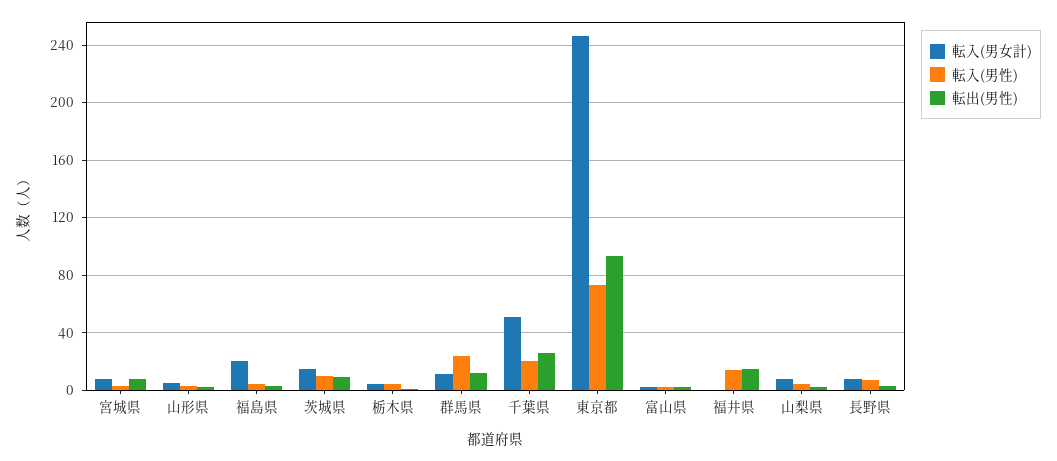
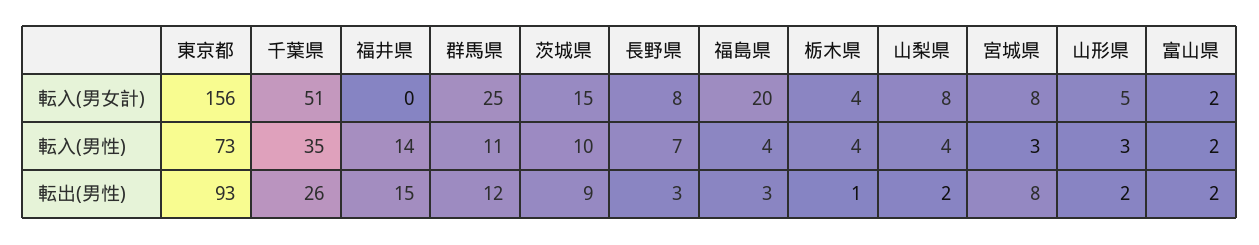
  {
    "転入(男女計)": {
      "宮城県": 8,
      "山形県": 5,
      "福島県": 20,
      "茨城県": 15,
      "栃木県": 4,
-     "群馬県": 10,
+     "群馬県": 25,
      "千葉県": 51,
-     "東京都": 245,
+     "東京都": 156,
      "富山県": 2,
      "福井県": 0,
      "山梨県": 8,
      "長野県": 8
    },
    "転入(男性)": {
      "宮城県": 3,
      "山形県": 3,
      "福島県": 4,
      "茨城県": 10,
      "栃木県": 4,
-     "群馬県": 25,
+     "群馬県": 11,
-     "千葉県": 20,
+     "千葉県": 35,
      "東京都": 73,
      "富山県": 2,
      "福井県": 14,
      "山梨県": 4,
      "長野県": 7
    },
    "転出(男性)": {
      "宮城県": 8,
      "山形県": 2,
      "福島県": 3,
      "茨城県": 9,
      "栃木県": 1,
      "群馬県": 12,
      "千葉県": 26,
      "東京都": 93,
      "富山県": 2,
      "福井県": 15,
      "山梨県": 2,
      "長野県": 3
    }
  }

